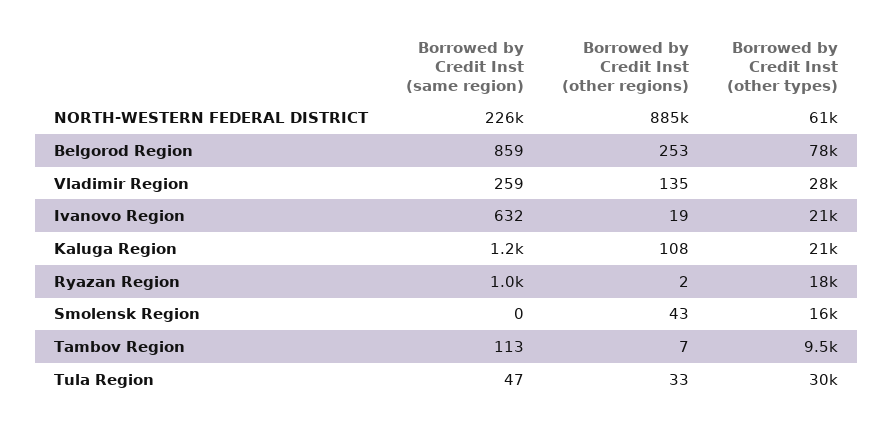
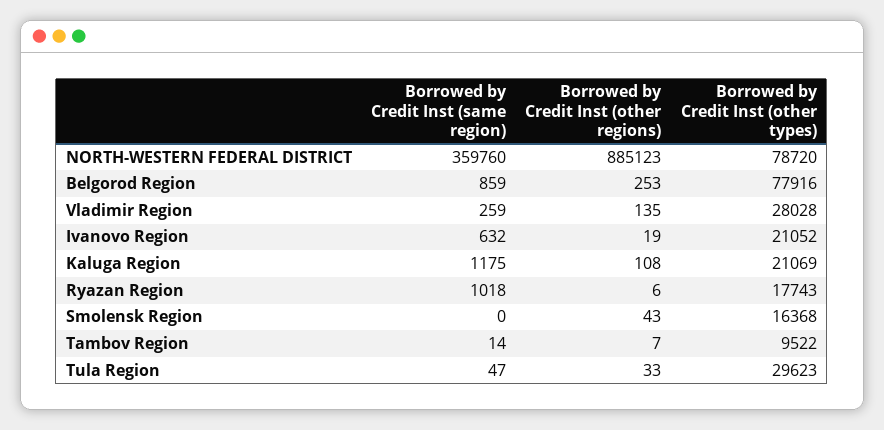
  {
    "Borrowed by Credit Inst (same region)": {
-     "NORTH-WESTERN FEDERAL DISTRICT": 226000,
+     "NORTH-WESTERN FEDERAL DISTRICT": 359760,
      "Belgorod Region": 859,
      "Vladimir Region": 259,
      "Ivanovo Region": 632,
      "Kaluga Region": 1175,
      "Ryazan Region": 1018,
      "Smolensk Region": 0,
-     "Tambov Region": 113,
+     "Tambov Region": 14,
      "Tula Region": 47
    },
    "Borrowed by Credit Inst (other regions)": {
      "NORTH-WESTERN FEDERAL DISTRICT": 885123,
      "Belgorod Region": 253,
      "Vladimir Region": 135,
      "Ivanovo Region": 19,
      "Kaluga Region": 108,
-     "Ryazan Region": 2,
+     "Ryazan Region": 6,
      "Smolensk Region": 43,
      "Tambov Region": 7,
      "Tula Region": 33
    },
    "Borrowed by Credit Inst (other types)": {
-     "NORTH-WESTERN FEDERAL DISTRICT": 61000,
+     "NORTH-WESTERN FEDERAL DISTRICT": 78720,
      "Belgorod Region": 77916,
      "Vladimir Region": 28028,
      "Ivanovo Region": 21052,
      "Kaluga Region": 21069,
      "Ryazan Region": 17743,
      "Smolensk Region": 16368,
      "Tambov Region": 9522,
      "Tula Region": 29623
    }
  }

